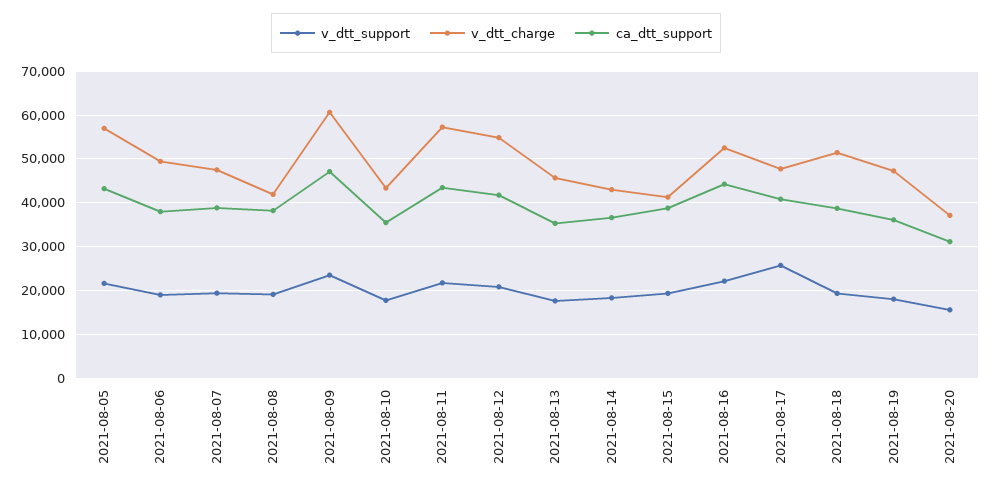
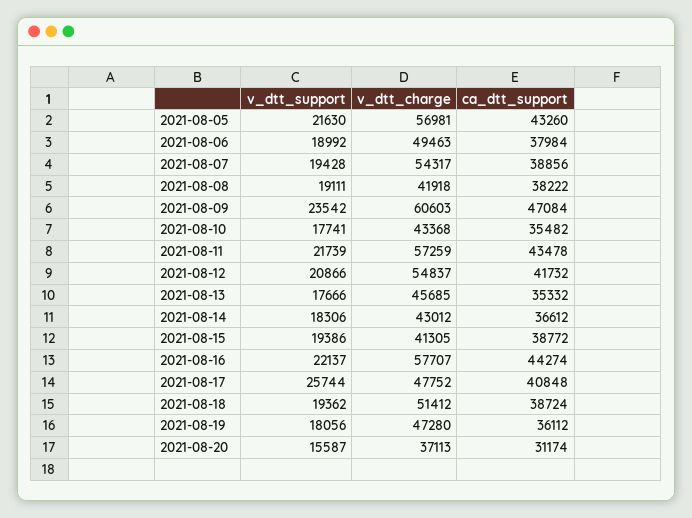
  {
    "v_dtt_support": {
      "2021-08-05": 21630,
      "2021-08-06": 18992,
      "2021-08-07": 19428,
      "2021-08-08": 19111,
      "2021-08-09": 23542,
      "2021-08-10": 17741,
      "2021-08-11": 21739,
      "2021-08-12": 20866,
      "2021-08-13": 17666,
      "2021-08-14": 18306,
      "2021-08-15": 19386,
      "2021-08-16": 22137,
      "2021-08-17": 25744,
      "2021-08-18": 19362,
      "2021-08-19": 18056,
      "2021-08-20": 15587
    },
    "v_dtt_charge": {
      "2021-08-05": 56981,
      "2021-08-06": 49463,
-     "2021-08-07": 48000,
+     "2021-08-07": 54317,
      "2021-08-08": 41918,
      "2021-08-09": 60603,
      "2021-08-10": 43368,
      "2021-08-11": 57259,
      "2021-08-12": 54837,
      "2021-08-13": 45685,
      "2021-08-14": 43012,
      "2021-08-15": 41305,
-     "2021-08-16": 52000,
+     "2021-08-16": 57707,
      "2021-08-17": 47752,
      "2021-08-18": 51412,
      "2021-08-19": 47280,
      "2021-08-20": 37113
    },
    "ca_dtt_support": {
      "2021-08-05": 43260,
      "2021-08-06": 37984,
      "2021-08-07": 38856,
      "2021-08-08": 38222,
      "2021-08-09": 47084,
      "2021-08-10": 35482,
      "2021-08-11": 43478,
      "2021-08-12": 41732,
      "2021-08-13": 35332,
      "2021-08-14": 36612,
      "2021-08-15": 38772,
      "2021-08-16": 44274,
      "2021-08-17": 40848,
      "2021-08-18": 38724,
      "2021-08-19": 36112,
      "2021-08-20": 31174
    }
  }

